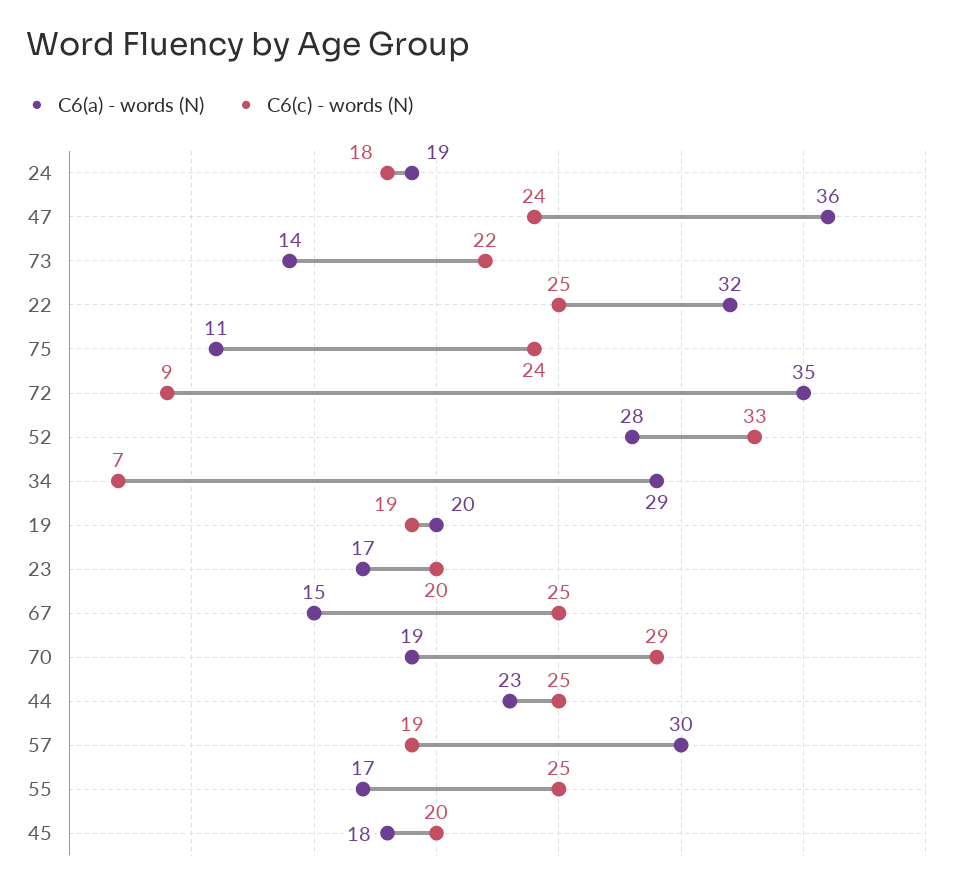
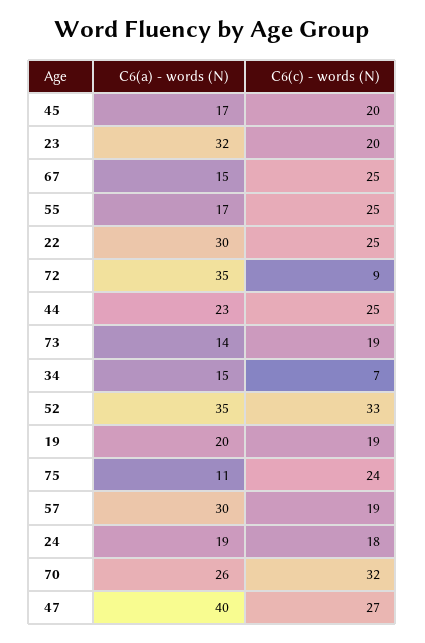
  {
    "C6(a) - words (N)": {
      "24": 19,
-     "47": 36,
+     "47": 40,
      "73": 14,
-     "22": 32,
+     "22": 30,
      "75": 11,
      "72": 35,
-     "52": 28,
+     "52": 35,
-     "34": 29,
+     "34": 15,
      "19": 20,
-     "23": 17,
+     "23": 32,
      "67": 15,
-     "70": 19,
+     "70": 26,
      "44": 23,
      "57": 30,
      "55": 17,
-     "45": 18
+     "45": 17
    },
    "C6(c) - words (N)": {
      "24": 18,
-     "47": 24,
+     "47": 27,
-     "73": 22,
+     "73": 19,
      "22": 25,
      "75": 24,
      "72": 9,
      "52": 33,
      "34": 7,
      "19": 19,
      "23": 20,
      "67": 25,
-     "70": 29,
+     "70": 32,
      "44": 25,
      "57": 19,
      "55": 25,
      "45": 20
    }
  }

